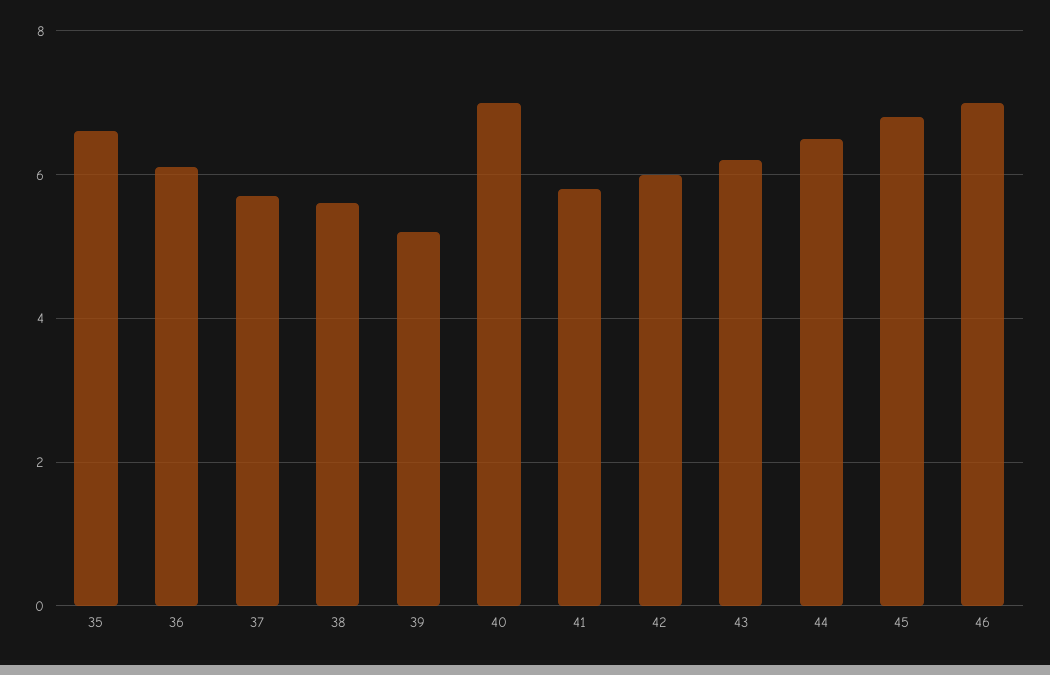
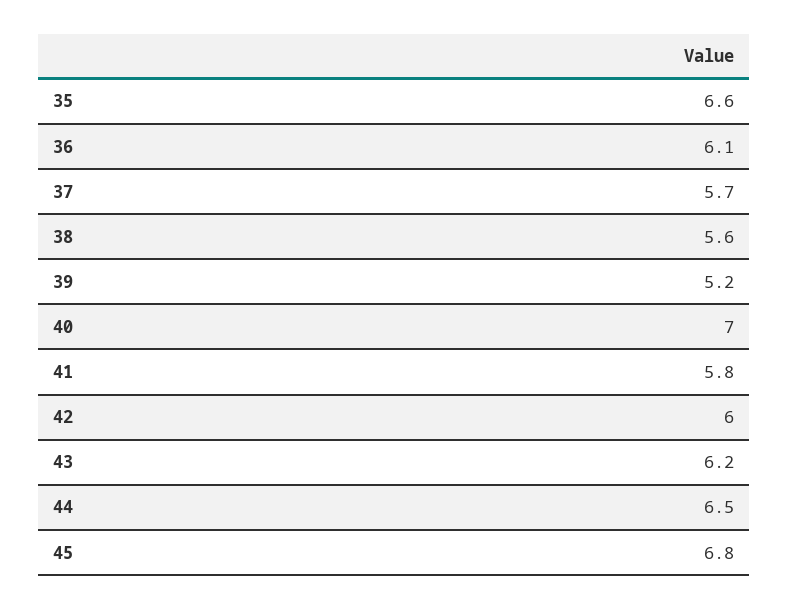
  {
    "35": 6.6,
    "36": 6.1,
    "37": 5.7,
    "38": 5.6,
    "39": 5.2,
    "40": 7,
    "41": 5.8,
    "42": 6,
    "43": 6.2,
    "44": 6.5,
-   "45": 6.8,
+   "45": 6.8
-   "46": 7
  }

